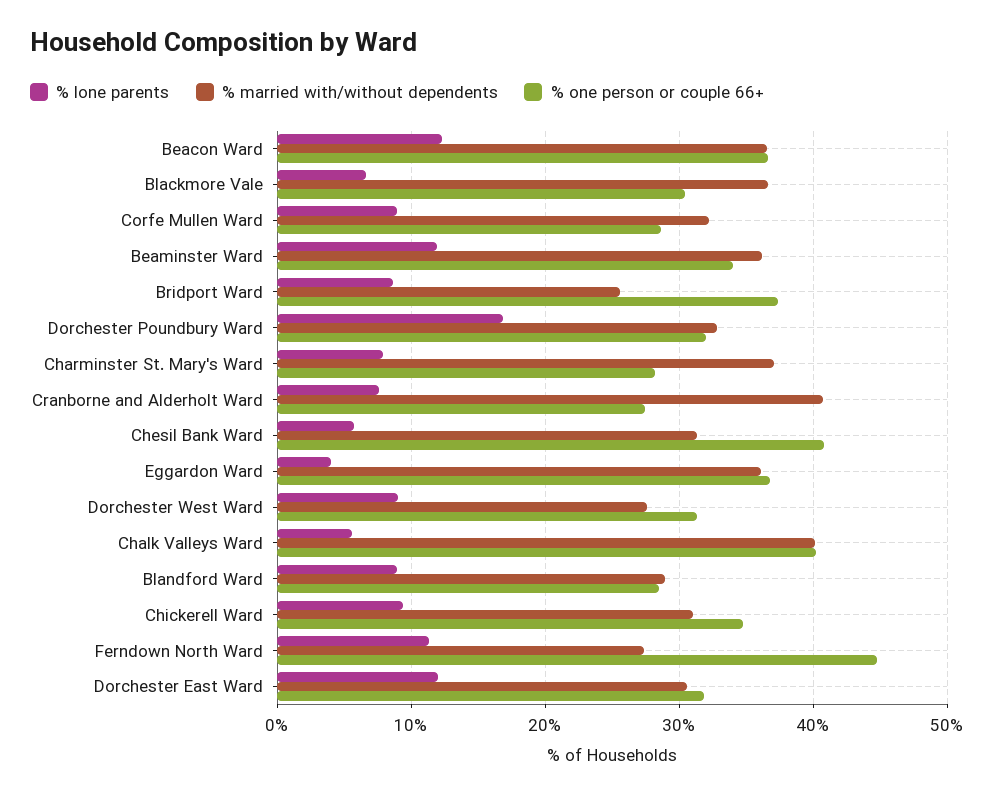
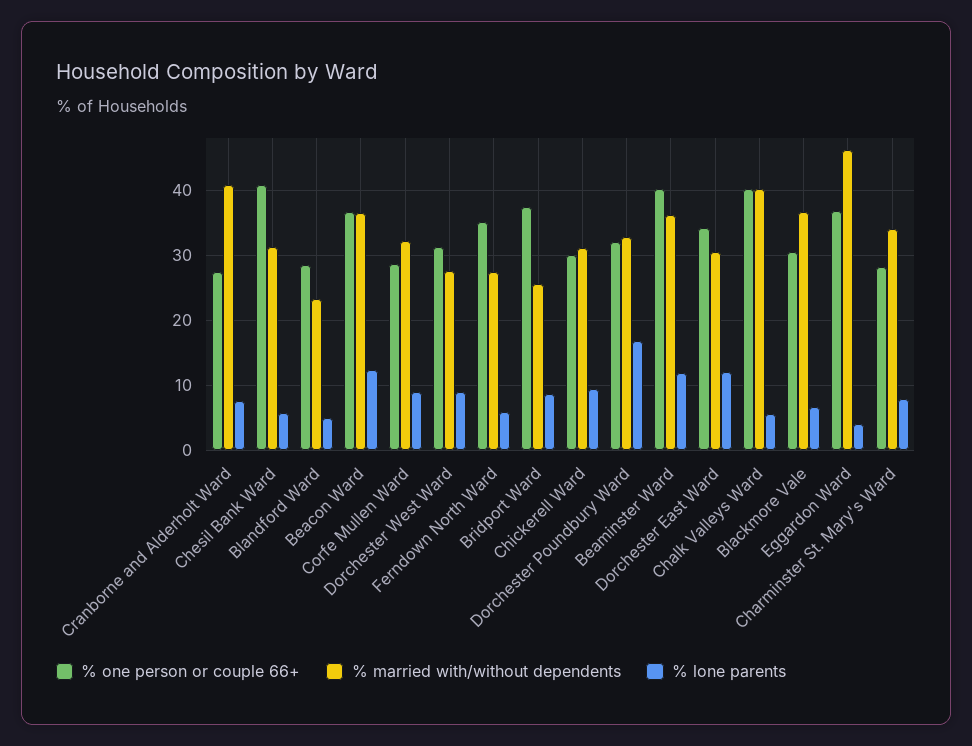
  {
    "% lone parents": {
      "Beacon Ward": 12,
      "Blackmore Vale": 7,
      "Corfe Mullen Ward": 9,
      "Beaminster Ward": 12,
      "Bridport Ward": 9,
      "Dorchester Poundbury Ward": 17,
      "Charminster St. Mary's Ward": 8,
      "Cranborne and Alderholt Ward": 8,
      "Chesil Bank Ward": 6,
      "Eggardon Ward": 4,
      "Dorchester West Ward": 9,
      "Chalk Valleys Ward": 6,
-     "Blandford Ward": 9,
+     "Blandford Ward": 5,
      "Chickerell Ward": 9,
-     "Ferndown North Ward": 11,
+     "Ferndown North Ward": 6,
      "Dorchester East Ward": 12
    },
    "% married with/without dependents": {
      "Beacon Ward": 37,
      "Blackmore Vale": 37,
      "Corfe Mullen Ward": 32,
      "Beaminster Ward": 36,
      "Bridport Ward": 26,
      "Dorchester Poundbury Ward": 33,
-     "Charminster St. Mary's Ward": 37,
+     "Charminster St. Mary's Ward": 34,
      "Cranborne and Alderholt Ward": 41,
      "Chesil Bank Ward": 31,
-     "Eggardon Ward": 36,
+     "Eggardon Ward": 46,
      "Dorchester West Ward": 28,
      "Chalk Valleys Ward": 40,
-     "Blandford Ward": 29,
+     "Blandford Ward": 23,
      "Chickerell Ward": 31,
      "Ferndown North Ward": 27,
      "Dorchester East Ward": 31
    },
    "% one person or couple 66+": {
      "Beacon Ward": 37,
      "Blackmore Vale": 30,
      "Corfe Mullen Ward": 29,
-     "Beaminster Ward": 34,
+     "Beaminster Ward": 40,
      "Bridport Ward": 37,
      "Dorchester Poundbury Ward": 32,
      "Charminster St. Mary's Ward": 28,
      "Cranborne and Alderholt Ward": 27,
      "Chesil Bank Ward": 41,
      "Eggardon Ward": 37,
      "Dorchester West Ward": 31,
      "Chalk Valleys Ward": 40,
      "Blandford Ward": 28,
-     "Chickerell Ward": 35,
+     "Chickerell Ward": 30,
-     "Ferndown North Ward": 45,
+     "Ferndown North Ward": 35,
-     "Dorchester East Ward": 32
+     "Dorchester East Ward": 34
    }
  }

